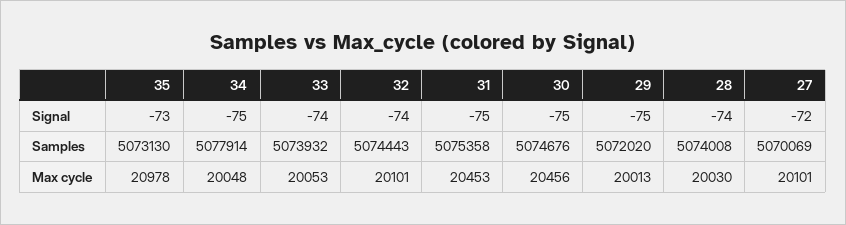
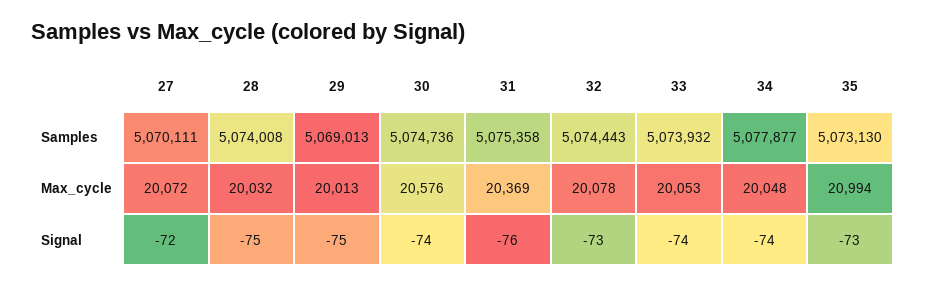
  {
    "35": {
      "Signal": -73,
      "Samples": 5073130,
-     "Max cycle": 20978
+     "Max cycle": 20994
    },
    "34": {
-     "Signal": -75,
+     "Signal": -74,
-     "Samples": 5077914,
+     "Samples": 5077877,
      "Max cycle": 20048
    },
    "33": {
      "Signal": -74,
      "Samples": 5073932,
      "Max cycle": 20053
    },
    "32": {
-     "Signal": -74,
+     "Signal": -73,
      "Samples": 5074443,
-     "Max cycle": 20101
+     "Max cycle": 20078
    },
    "31": {
-     "Signal": -75,
+     "Signal": -76,
      "Samples": 5075358,
-     "Max cycle": 20453
+     "Max cycle": 20369
    },
    "30": {
-     "Signal": -75,
+     "Signal": -74,
-     "Samples": 5074676,
+     "Samples": 5074736,
-     "Max cycle": 20456
+     "Max cycle": 20576
    },
    "29": {
      "Signal": -75,
-     "Samples": 5072020,
+     "Samples": 5069013,
      "Max cycle": 20013
    },
    "28": {
-     "Signal": -74,
+     "Signal": -75,
      "Samples": 5074008,
-     "Max cycle": 20030
+     "Max cycle": 20032
    },
    "27": {
      "Signal": -72,
-     "Samples": 5070069,
+     "Samples": 5070111,
-     "Max cycle": 20101
+     "Max cycle": 20072
    }
  }

